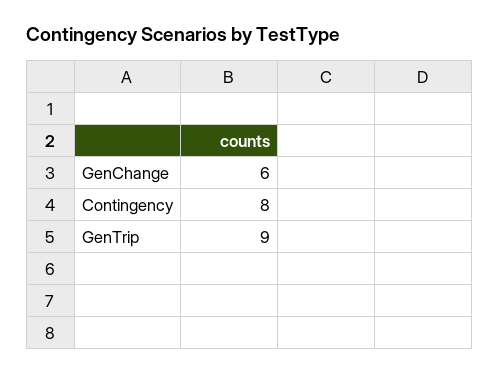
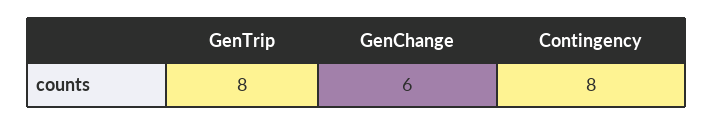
  {
    "GenChange": 6,
    "Contingency": 8,
-   "GenTrip": 9
+   "GenTrip": 8
  }

